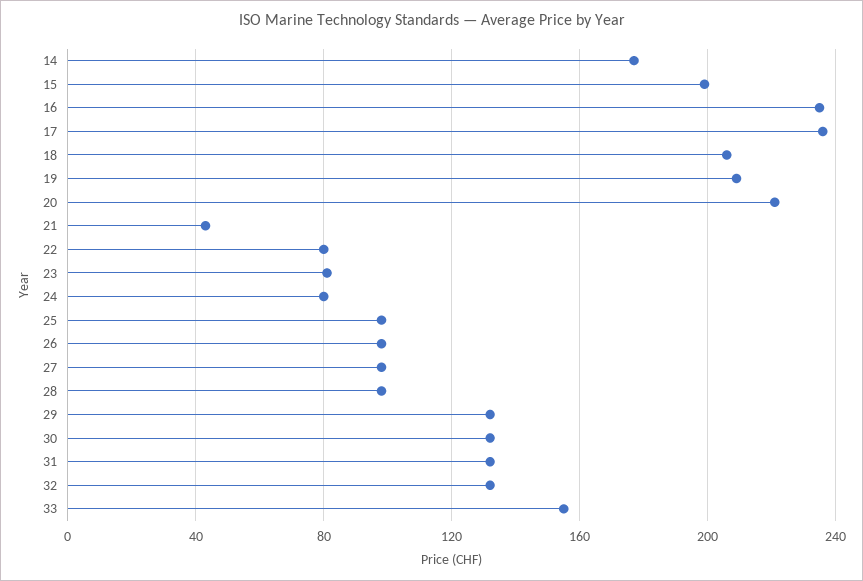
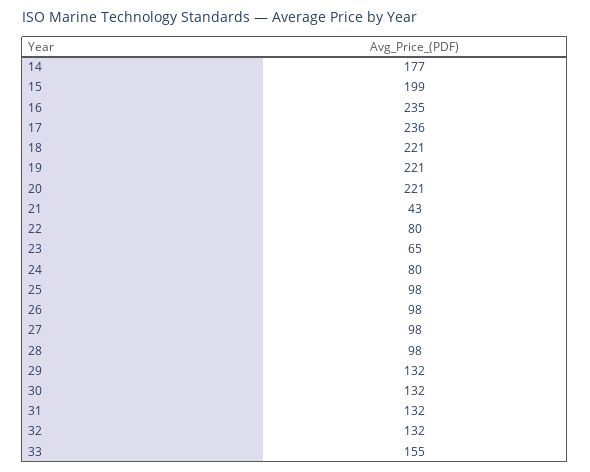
  {
    "14": 177,
    "15": 199,
    "16": 235,
    "17": 236,
-   "18": 205,
+   "18": 221,
-   "19": 210,
+   "19": 221,
    "20": 221,
    "21": 43,
    "22": 80,
-   "23": 80,
+   "23": 65,
    "24": 80,
    "25": 98,
    "26": 98,
    "27": 98,
    "28": 98,
    "29": 132,
    "30": 132,
    "31": 132,
    "32": 132,
    "33": 155
  }

